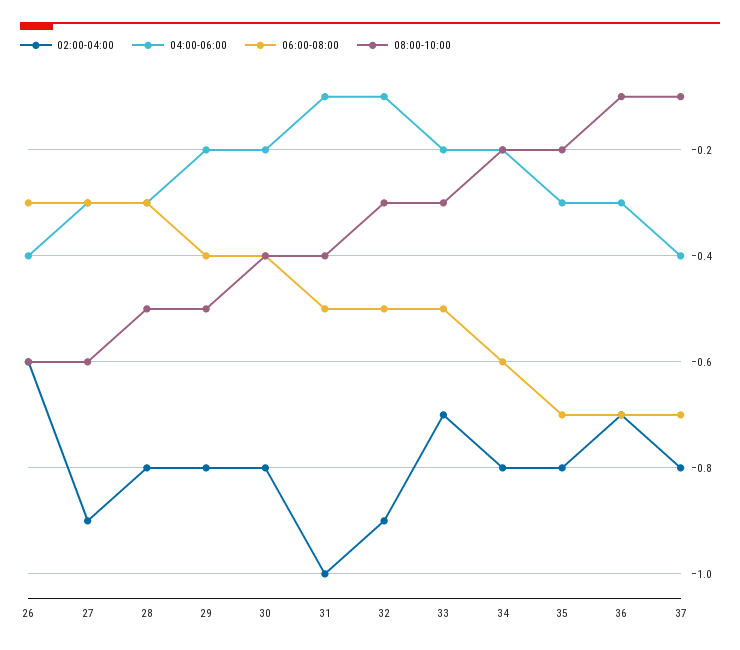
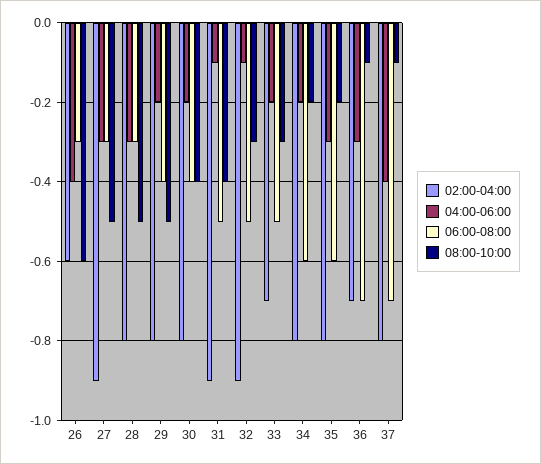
  {
    "02:00-04:00": {
      "26": -0.6,
      "27": -0.9,
      "28": -0.8,
      "29": -0.8,
      "30": -0.8,
-     "31": -1,
+     "31": -0.9,
      "32": -0.9,
      "33": -0.7,
      "34": -0.8,
      "35": -0.8,
      "36": -0.7,
      "37": -0.8
    },
    "04:00-06:00": {
      "26": -0.4,
      "27": -0.3,
      "28": -0.3,
      "29": -0.2,
      "30": -0.2,
      "31": -0.1,
      "32": -0.1,
      "33": -0.2,
      "34": -0.2,
      "35": -0.3,
      "36": -0.3,
      "37": -0.4
    },
    "06:00-08:00": {
      "26": -0.3,
      "27": -0.3,
      "28": -0.3,
      "29": -0.4,
      "30": -0.4,
      "31": -0.5,
      "32": -0.5,
      "33": -0.5,
      "34": -0.6,
-     "35": -0.7,
+     "35": -0.6,
      "36": -0.7,
      "37": -0.7
    },
    "08:00-10:00": {
      "26": -0.6,
-     "27": -0.6,
+     "27": -0.5,
      "28": -0.5,
      "29": -0.5,
      "30": -0.4,
      "31": -0.4,
      "32": -0.3,
      "33": -0.3,
      "34": -0.2,
      "35": -0.2,
      "36": -0.1,
      "37": -0.1
    }
  }

